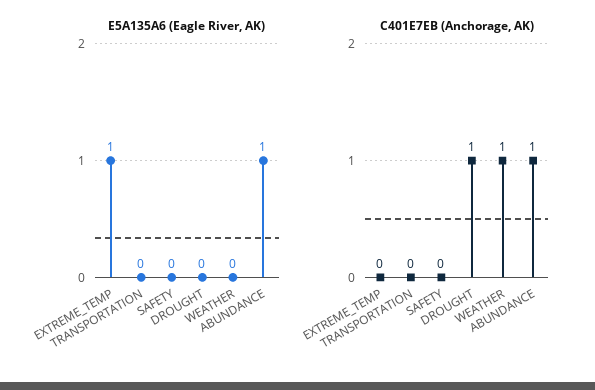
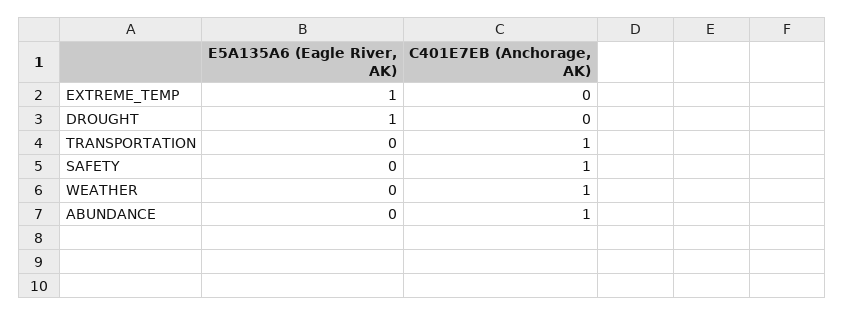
  {
    "E5A135A6 (Eagle River, AK)": {
      "EXTREME_TEMP": 1,
      "TRANSPORTATION": 0,
      "SAFETY": 0,
-     "DROUGHT": 0,
+     "DROUGHT": 1,
      "WEATHER": 0,
-     "ABUNDANCE": 1
+     "ABUNDANCE": 0
    },
    "C401E7EB (Anchorage, AK)": {
      "EXTREME_TEMP": 0,
-     "TRANSPORTATION": 0,
+     "TRANSPORTATION": 1,
-     "SAFETY": 0,
+     "SAFETY": 1,
-     "DROUGHT": 1,
+     "DROUGHT": 0,
      "WEATHER": 1,
      "ABUNDANCE": 1
    }
  }

